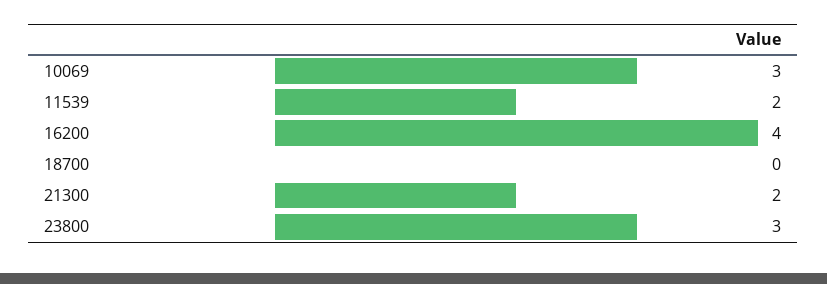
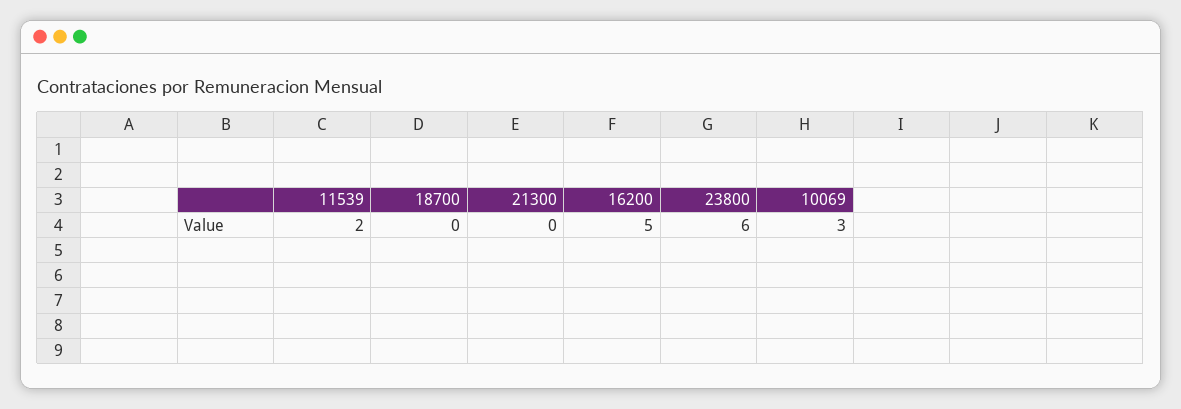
  {
    "10069": 3,
    "11539": 2,
-   "16200": 4,
+   "16200": 5,
    "18700": 0,
-   "21300": 2,
+   "21300": 0,
-   "23800": 3
+   "23800": 6
  }

